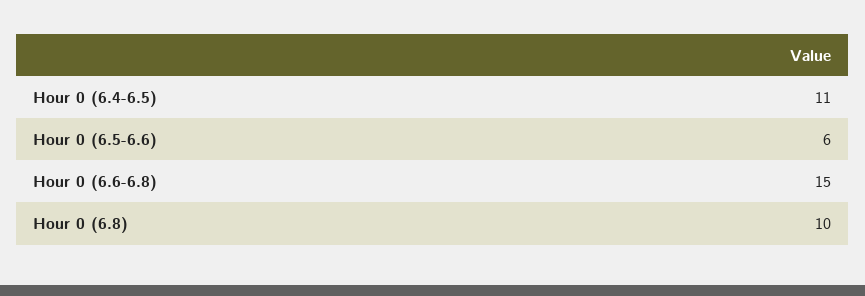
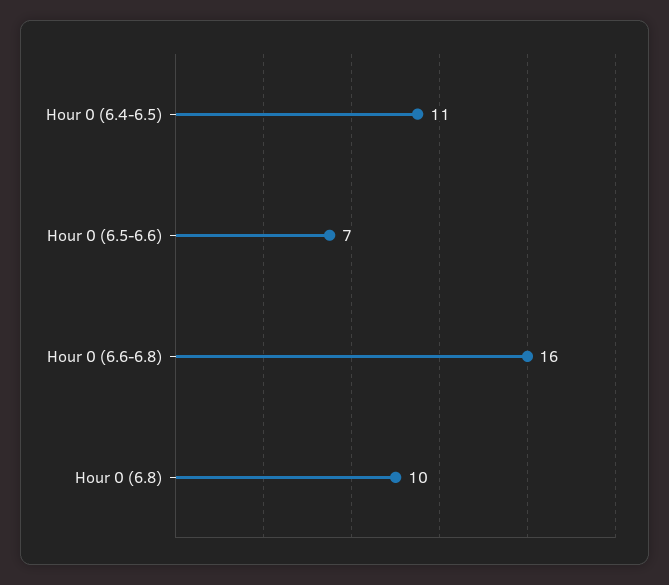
  {
    "Hour 0 (6.4-6.5)": 11,
-   "Hour 0 (6.5-6.6)": 6,
+   "Hour 0 (6.5-6.6)": 7,
-   "Hour 0 (6.6-6.8)": 15,
+   "Hour 0 (6.6-6.8)": 16,
    "Hour 0 (6.8)": 10
  }

